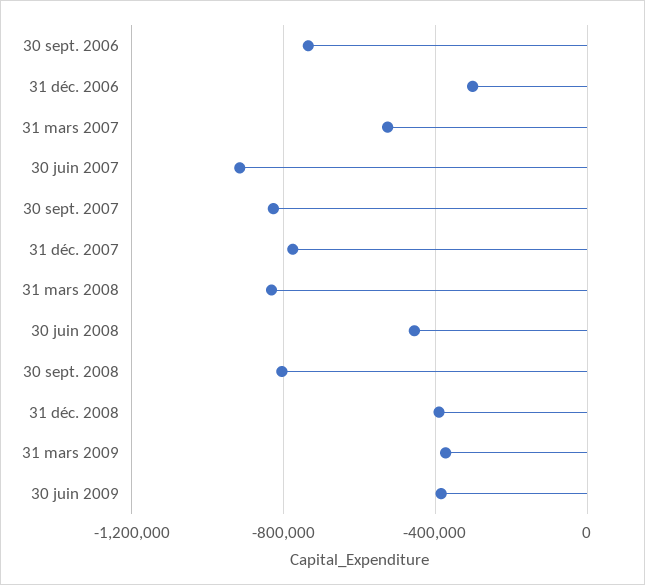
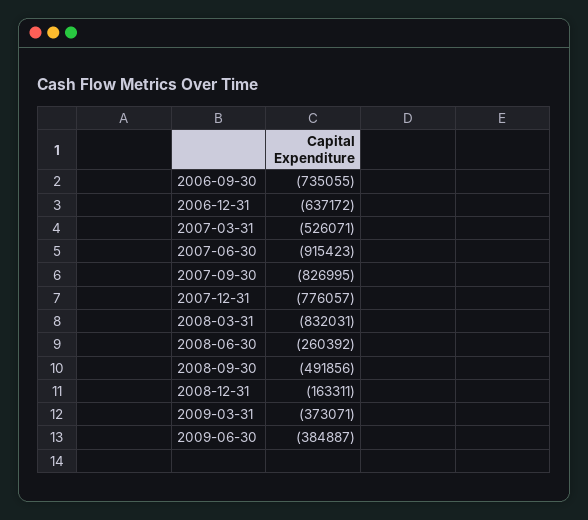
  {
    "30 sept. 2006": -735055,
-   "31 déc. 2006": -300000,
+   "31 déc. 2006": -637172,
    "31 mars 2007": -526071,
    "30 juin 2007": -915423,
    "30 sept. 2007": -826995,
    "31 déc. 2007": -776057,
    "31 mars 2008": -832031,
-   "30 juin 2008": -450000,
+   "30 juin 2008": -260392,
-   "30 sept. 2008": -800000,
+   "30 sept. 2008": -491856,
-   "31 déc. 2008": -400000,
+   "31 déc. 2008": -163311,
    "31 mars 2009": -373071,
    "30 juin 2009": -384887
  }

